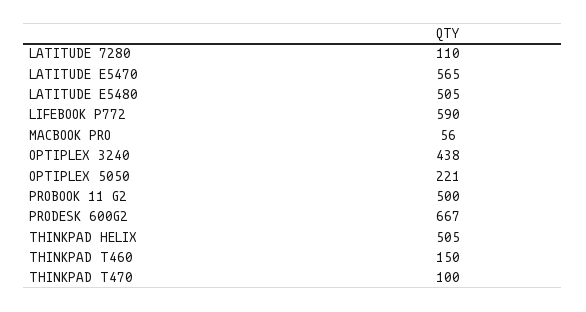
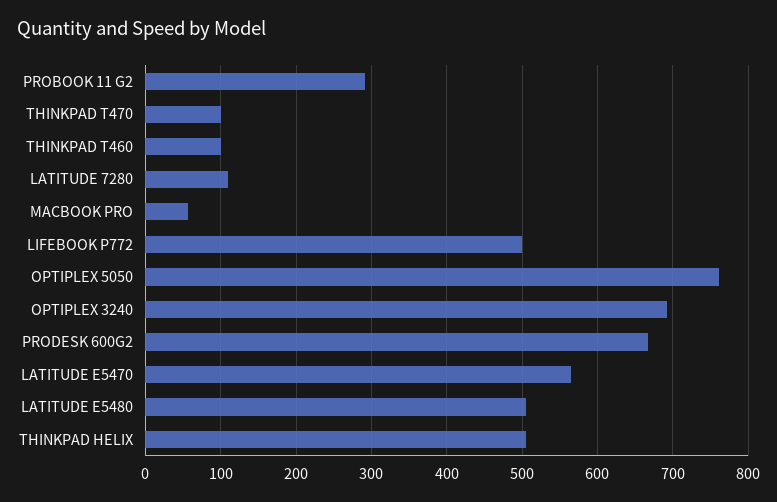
  {
    "LATITUDE 7280": 110,
    "LATITUDE E5470": 565,
    "LATITUDE E5480": 505,
-   "LIFEBOOK P772": 590,
+   "LIFEBOOK P772": 500,
    "MACBOOK PRO": 56,
-   "OPTIPLEX 3240": 438,
+   "OPTIPLEX 3240": 690,
-   "OPTIPLEX 5050": 221,
+   "OPTIPLEX 5050": 760,
-   "PROBOOK 11 G2": 500,
+   "PROBOOK 11 G2": 290,
    "PRODESK 600G2": 667,
    "THINKPAD HELIX": 505,
-   "THINKPAD T460": 150,
+   "THINKPAD T460": 100,
    "THINKPAD T470": 100
  }

